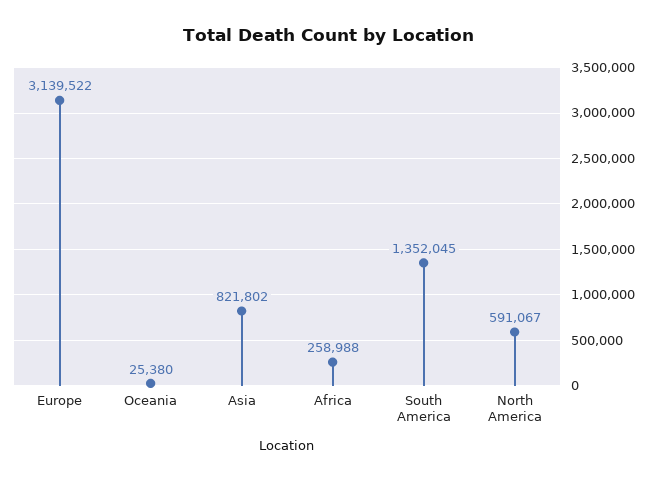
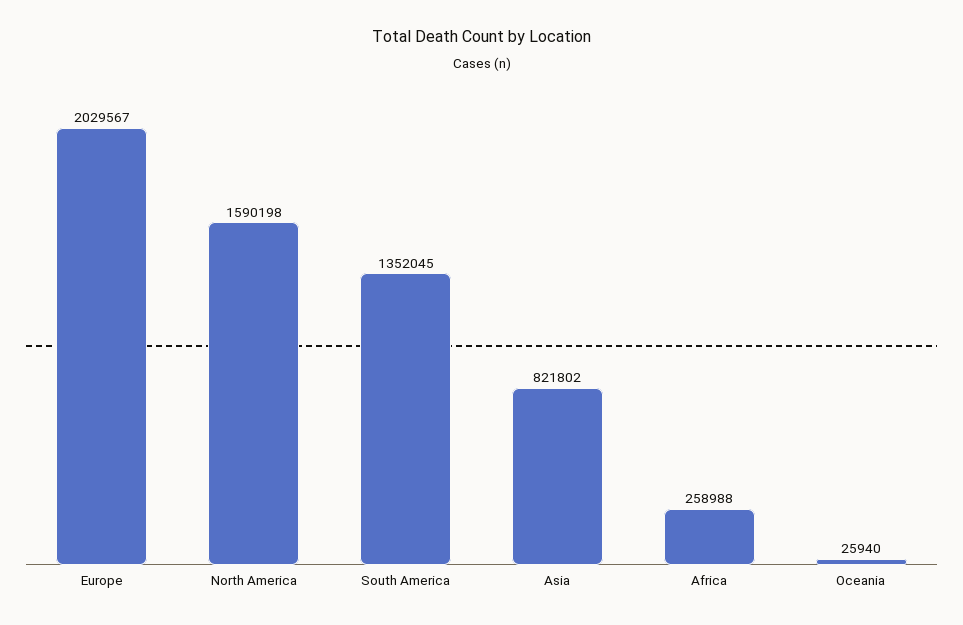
  {
-   "Europe": 3139522,
+   "Europe": 2029567,
-   "Oceania": 25380,
+   "Oceania": 25940,
    "Asia": 821802,
    "Africa": 258988,
    "South America": 1352045,
-   "North America": 591067
+   "North America": 1590198
  }

